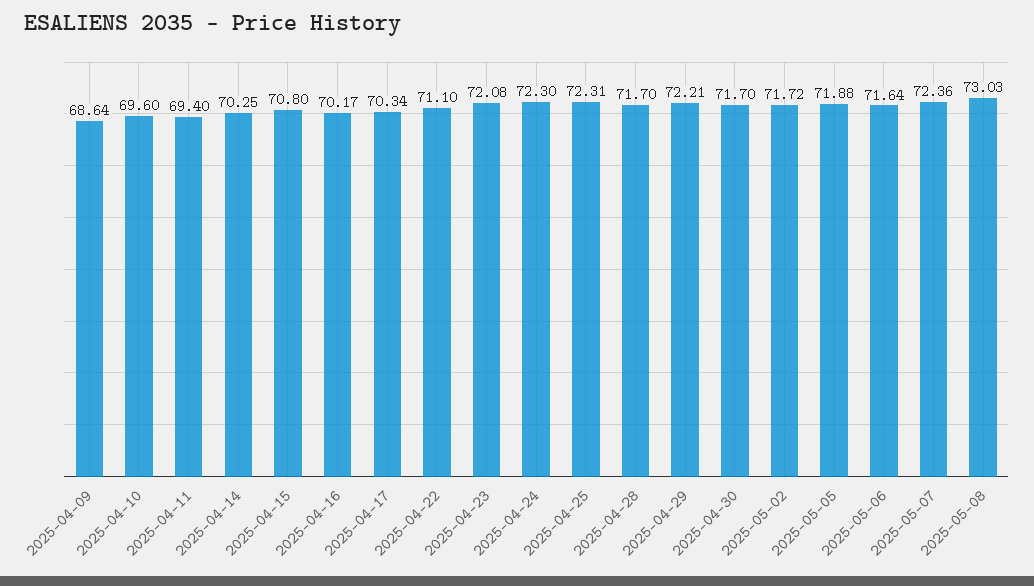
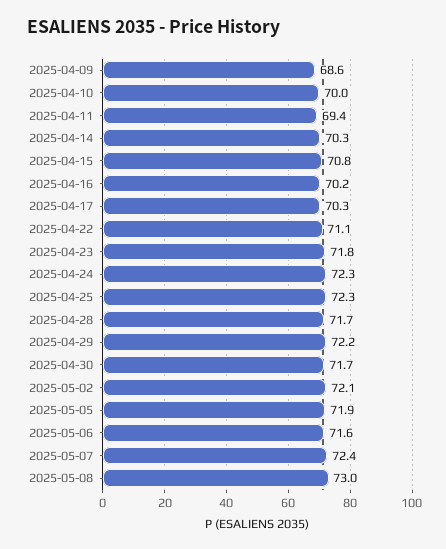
  {
    "2025-04-09": 68.64,
-   "2025-04-10": 69.6,
+   "2025-04-10": 70,
    "2025-04-11": 69.4,
    "2025-04-14": 70.25,
    "2025-04-15": 70.8,
    "2025-04-16": 70.17,
    "2025-04-17": 70.34,
    "2025-04-22": 71.1,
-   "2025-04-23": 72.08,
+   "2025-04-23": 71.8,
    "2025-04-24": 72.3,
    "2025-04-25": 72.31,
    "2025-04-28": 71.7,
    "2025-04-29": 72.21,
    "2025-04-30": 71.7,
-   "2025-05-02": 71.72,
+   "2025-05-02": 72.1,
    "2025-05-05": 71.88,
    "2025-05-06": 71.64,
    "2025-05-07": 72.36,
    "2025-05-08": 73.03
  }

